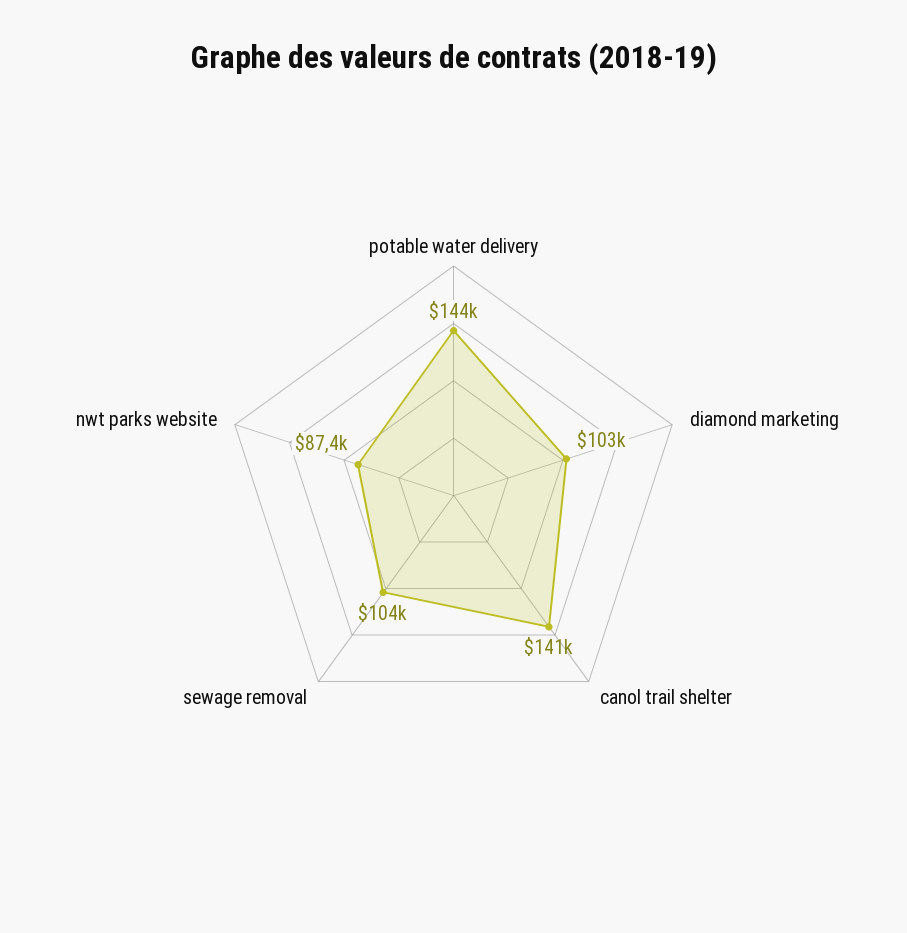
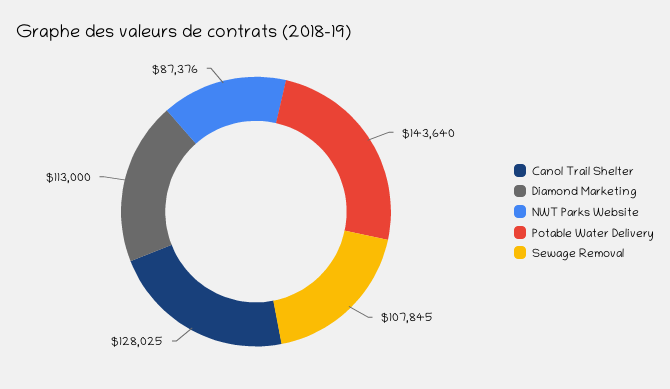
  {
    "potable water delivery": 143640,
-   "diamond marketing": 103000,
+   "diamond marketing": 113000,
-   "canol trail shelter": 141000,
+   "canol trail shelter": 128025,
-   "sewage removal": 104000,
+   "sewage removal": 107845,
    "nwt parks website": 87376
  }

